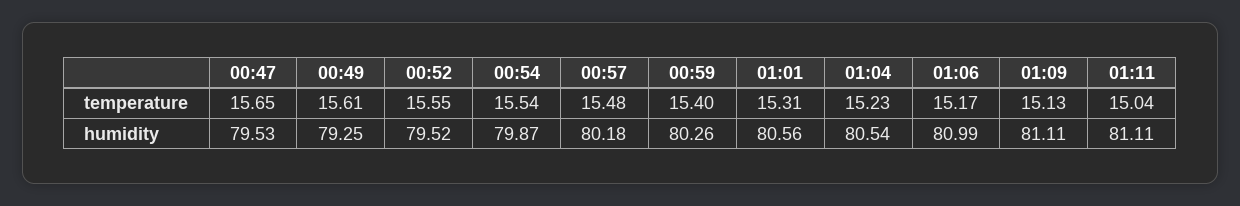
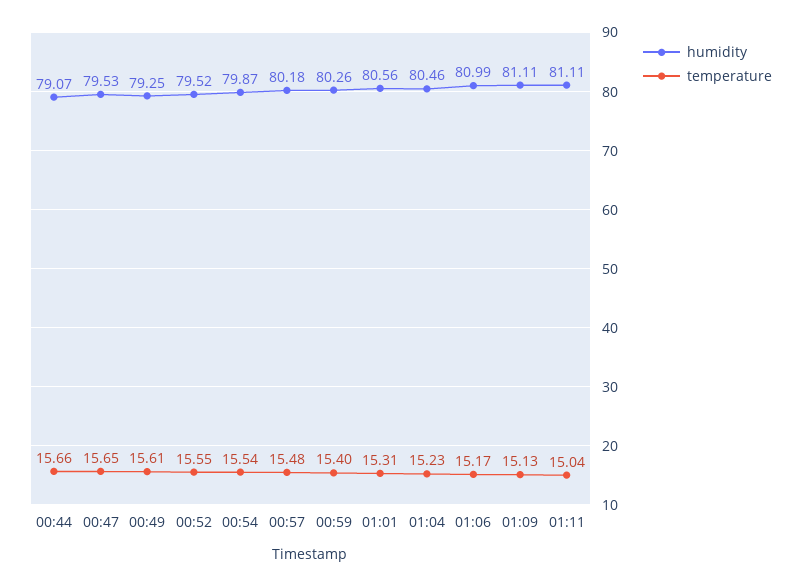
  {
    "temperature": {
      "00:47": 15.65,
      "00:49": 15.61,
      "00:52": 15.55,
      "00:54": 15.54,
      "00:57": 15.48,
      "00:59": 15.4,
      "01:01": 15.31,
      "01:04": 15.23,
      "01:06": 15.17,
      "01:09": 15.13,
-     "01:11": 15.04
+     "01:11": 15.04,
+     "00:44": 15.66
    },
    "humidity": {
      "00:47": 79.53,
      "00:49": 79.25,
      "00:52": 79.52,
      "00:54": 79.87,
      "00:57": 80.18,
      "00:59": 80.26,
      "01:01": 80.56,
-     "01:04": 80.54,
+     "01:04": 80.46,
      "01:06": 80.99,
      "01:09": 81.11,
-     "01:11": 81.11
+     "01:11": 81.11,
+     "00:44": 79.07
    }
  }

